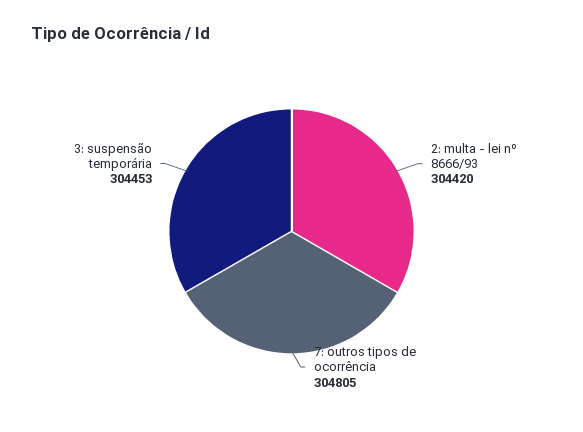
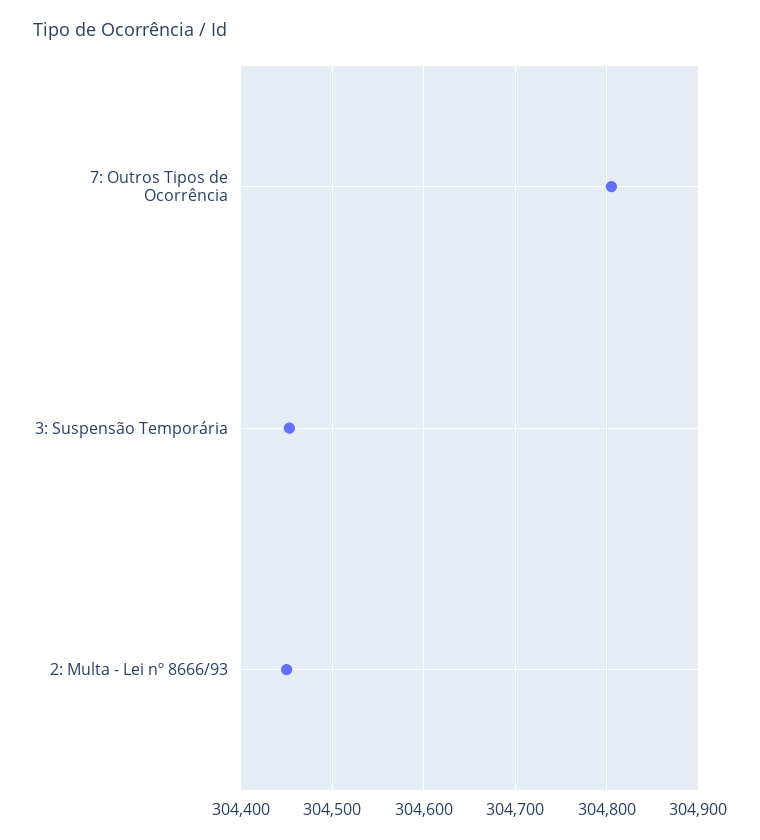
  {
-   "2: multa - lei nº 8666/93": 304420,
+   "2: multa - lei nº 8666/93": 304450,
    "7: outros tipos de ocorrência": 304805,
    "3: suspensão temporária": 304453
  }

